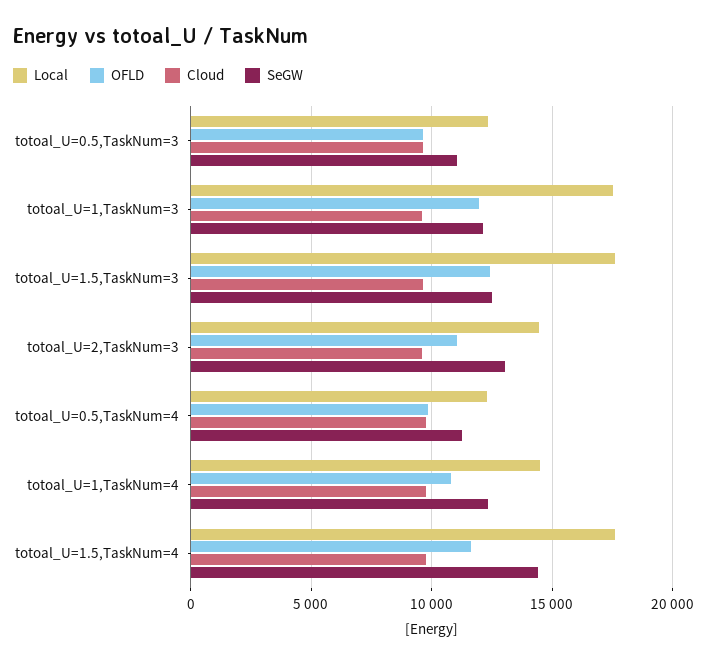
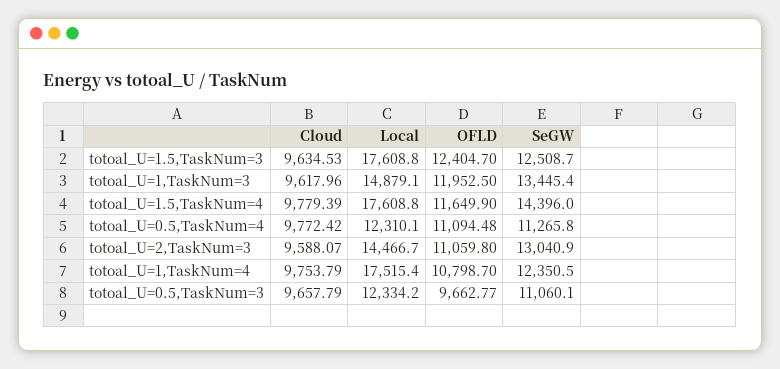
  {
    "Local": {
      "totoal_U=0.5,TaskNum=3": 12334.2,
-     "totoal_U=1,TaskNum=3": 17500,
+     "totoal_U=1,TaskNum=3": 14879.1,
      "totoal_U=1.5,TaskNum=3": 17608.8,
      "totoal_U=2,TaskNum=3": 14466.7,
      "totoal_U=0.5,TaskNum=4": 12310.1,
-     "totoal_U=1,TaskNum=4": 14500,
+     "totoal_U=1,TaskNum=4": 17515.4,
      "totoal_U=1.5,TaskNum=4": 17608.8
    },
    "OFLD": {
      "totoal_U=0.5,TaskNum=3": 9662.77,
      "totoal_U=1,TaskNum=3": 11952.5,
      "totoal_U=1.5,TaskNum=3": 12404.7,
      "totoal_U=2,TaskNum=3": 11059.8,
-     "totoal_U=0.5,TaskNum=4": 10000,
+     "totoal_U=0.5,TaskNum=4": 11094.48,
      "totoal_U=1,TaskNum=4": 10798.7,
      "totoal_U=1.5,TaskNum=4": 11649.9
    },
    "Cloud": {
      "totoal_U=0.5,TaskNum=3": 9657.79,
      "totoal_U=1,TaskNum=3": 9617.96,
      "totoal_U=1.5,TaskNum=3": 9634.53,
      "totoal_U=2,TaskNum=3": 9588.07,
      "totoal_U=0.5,TaskNum=4": 9772.42,
      "totoal_U=1,TaskNum=4": 9753.79,
      "totoal_U=1.5,TaskNum=4": 9779.39
    },
    "SeGW": {
      "totoal_U=0.5,TaskNum=3": 11060.1,
-     "totoal_U=1,TaskNum=3": 12000,
+     "totoal_U=1,TaskNum=3": 13445.4,
      "totoal_U=1.5,TaskNum=3": 12508.7,
      "totoal_U=2,TaskNum=3": 13040.9,
      "totoal_U=0.5,TaskNum=4": 11265.8,
      "totoal_U=1,TaskNum=4": 12350.5,
      "totoal_U=1.5,TaskNum=4": 14396
    }
  }

